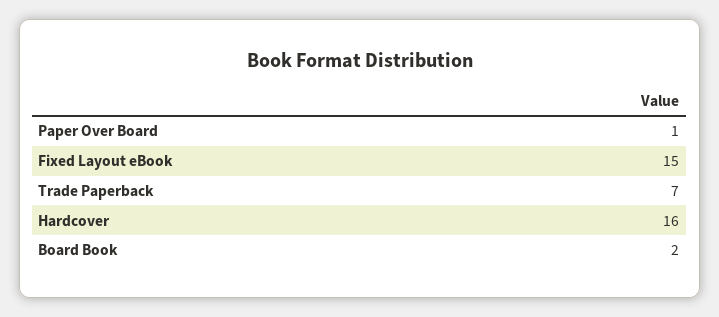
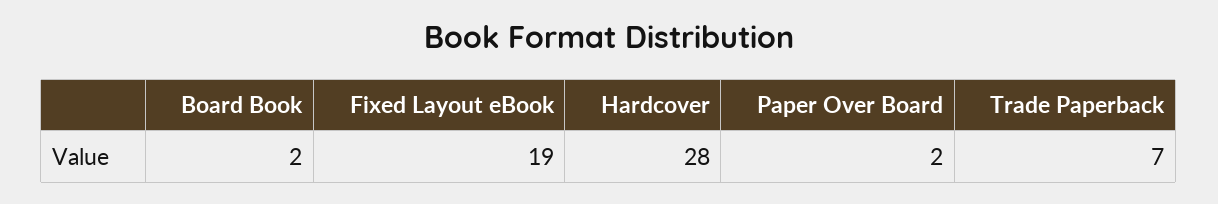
  {
-   "Paper Over Board": 1,
+   "Paper Over Board": 2,
-   "Fixed Layout eBook": 15,
+   "Fixed Layout eBook": 19,
    "Trade Paperback": 7,
-   "Hardcover": 16,
+   "Hardcover": 28,
    "Board Book": 2
  }

